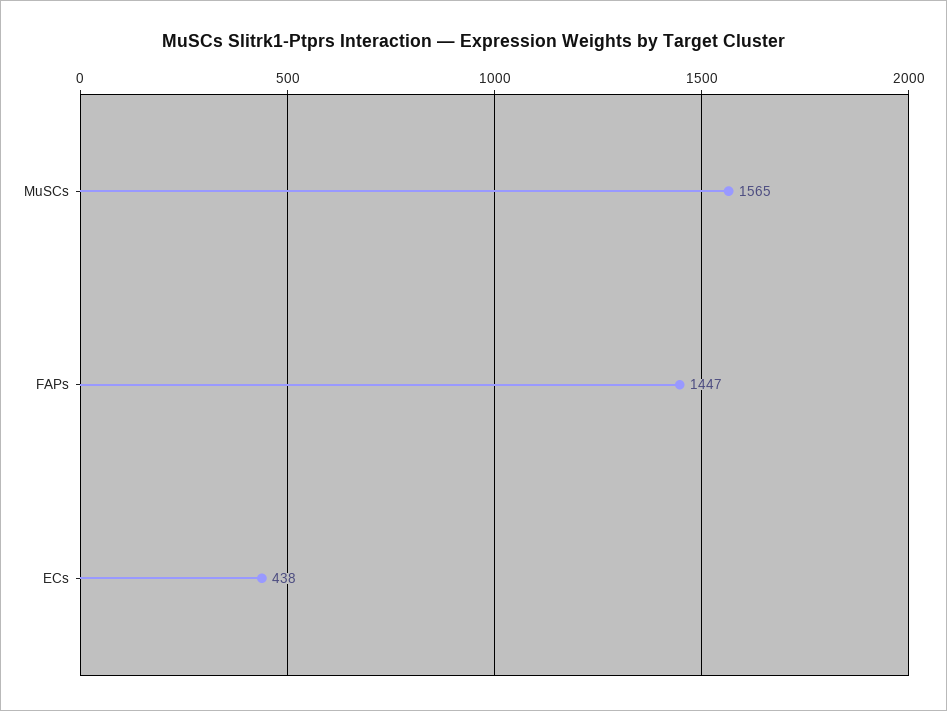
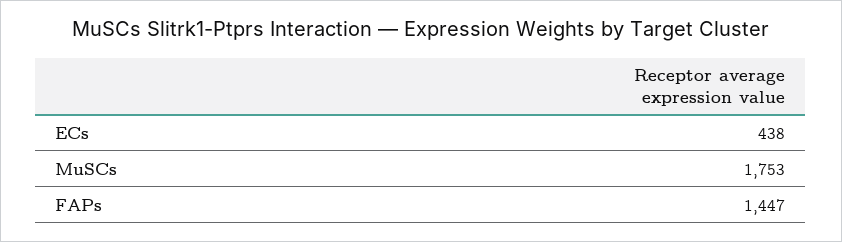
  {
-   "MuSCs": 1565,
+   "MuSCs": 1753,
    "FAPs": 1447,
    "ECs": 438
  }

